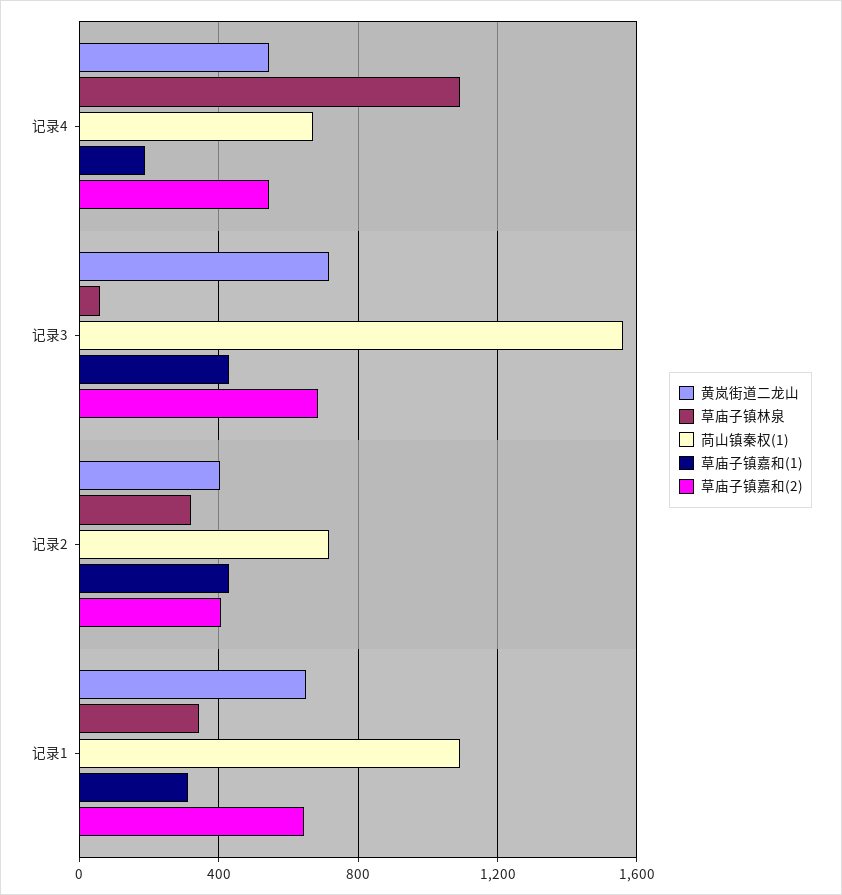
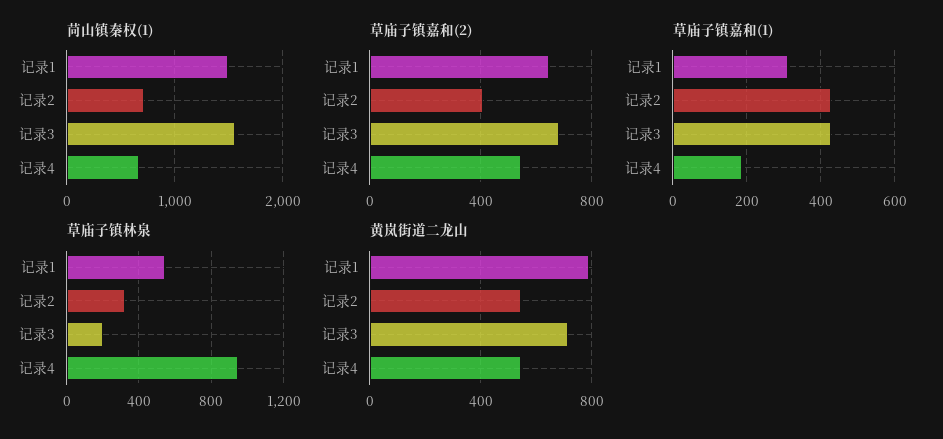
  {
    "黄岚街道二龙山": {
      "记录4": 550,
      "记录3": 700,
-     "记录2": 400,
+     "记录2": 550,
-     "记录1": 650
+     "记录1": 800
    },
    "草庙子镇林泉": {
-     "记录4": 1100,
+     "记录4": 950,
-     "记录3": 50,
+     "记录3": 200,
      "记录2": 300,
-     "记录1": 350
+     "记录1": 550
    },
    "苘山镇秦权(1)": {
      "记录4": 650,
      "记录3": 1550,
      "记录2": 700,
-     "记录1": 1100
+     "记录1": 1500
    },
    "草庙子镇嘉和(1)": {
      "记录4": 180,
      "记录3": 420,
      "记录2": 420,
      "记录1": 320
    },
    "草庙子镇嘉和(2)": {
      "记录4": 550,
      "记录3": 700,
      "记录2": 400,
      "记录1": 650
    }
  }

